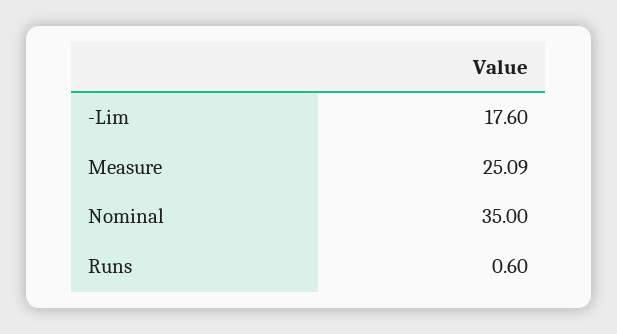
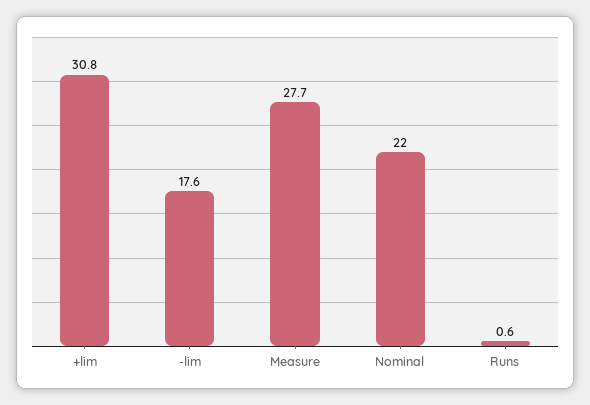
  {
    "-Lim": 17.6,
-   "Measure": 25.09,
+   "Measure": 27.7,
-   "Nominal": 35,
+   "Nominal": 22,
-   "Runs": 0.6
+   "Runs": 0.6,
+   "+lim": 30.8
  }

